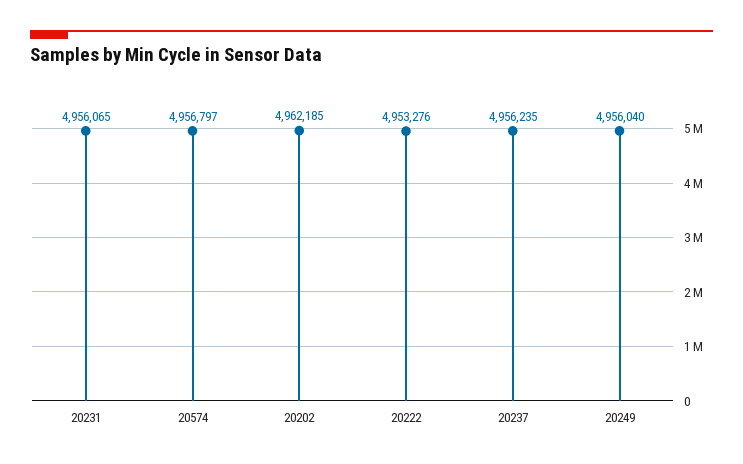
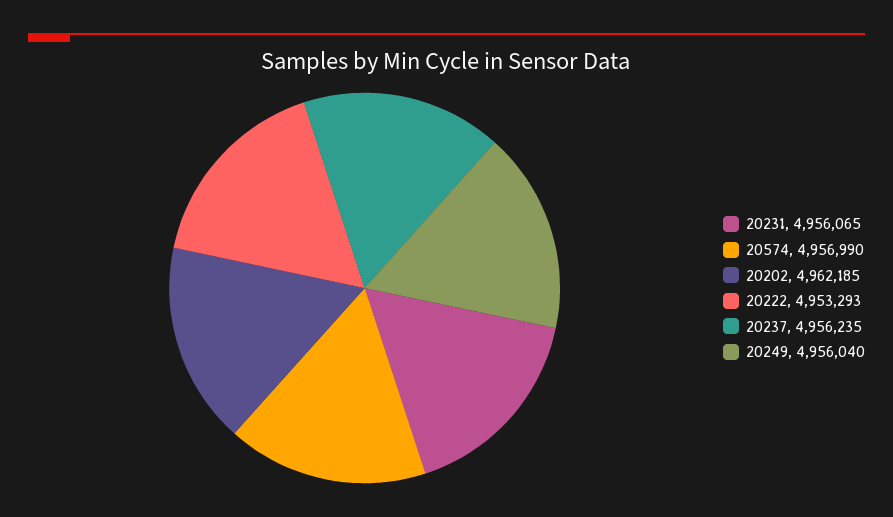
  {
    "20231": 4956065,
-   "20574": 4956797,
+   "20574": 4956990,
    "20202": 4962185,
-   "20222": 4953276,
+   "20222": 4953293,
    "20237": 4956235,
    "20249": 4956040
  }

